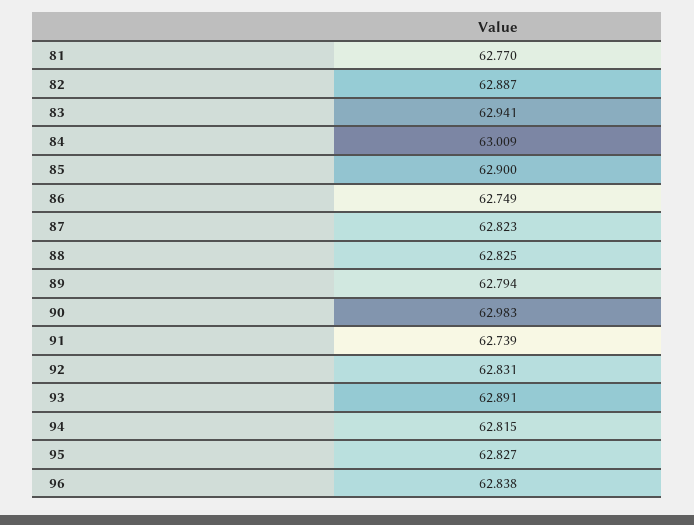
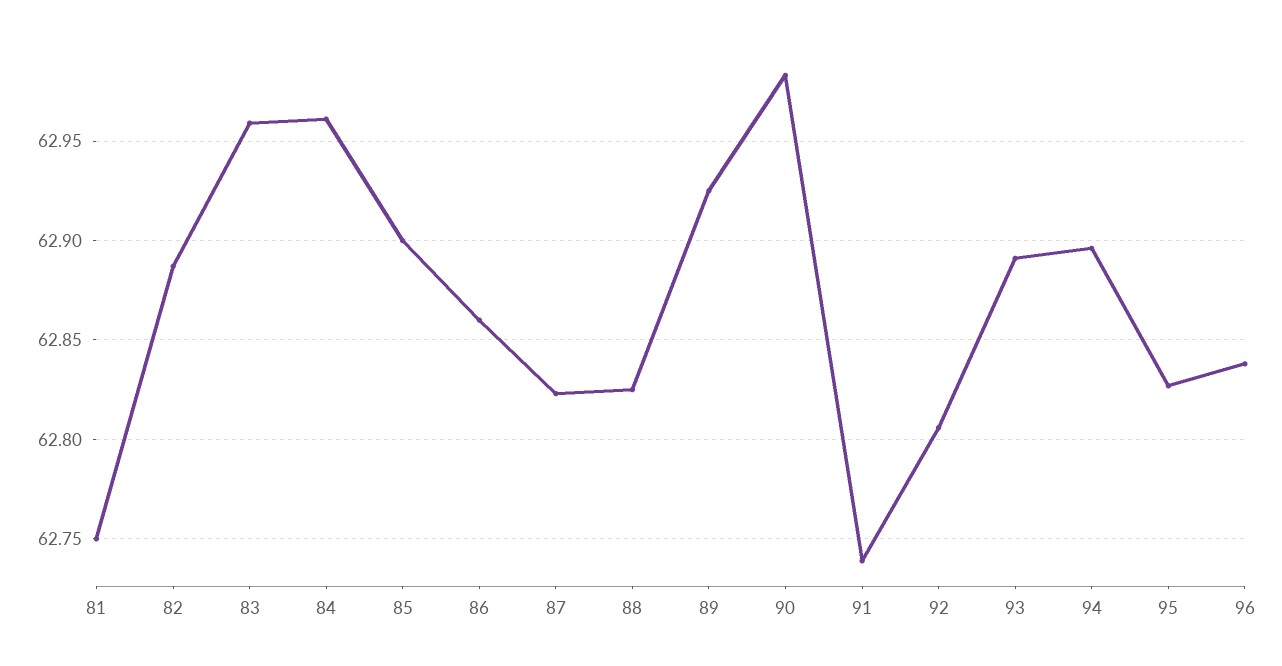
  {
-   "81": 62.77,
+   "81": 62.75,
    "82": 62.887,
-   "83": 62.941,
+   "83": 62.96,
-   "84": 63.009,
+   "84": 62.96,
    "85": 62.9,
-   "86": 62.749,
+   "86": 62.86,
    "87": 62.823,
    "88": 62.825,
-   "89": 62.794,
+   "89": 62.925,
    "90": 62.983,
    "91": 62.739,
-   "92": 62.831,
+   "92": 62.805,
    "93": 62.891,
-   "94": 62.815,
+   "94": 62.895,
    "95": 62.827,
    "96": 62.838
  }

